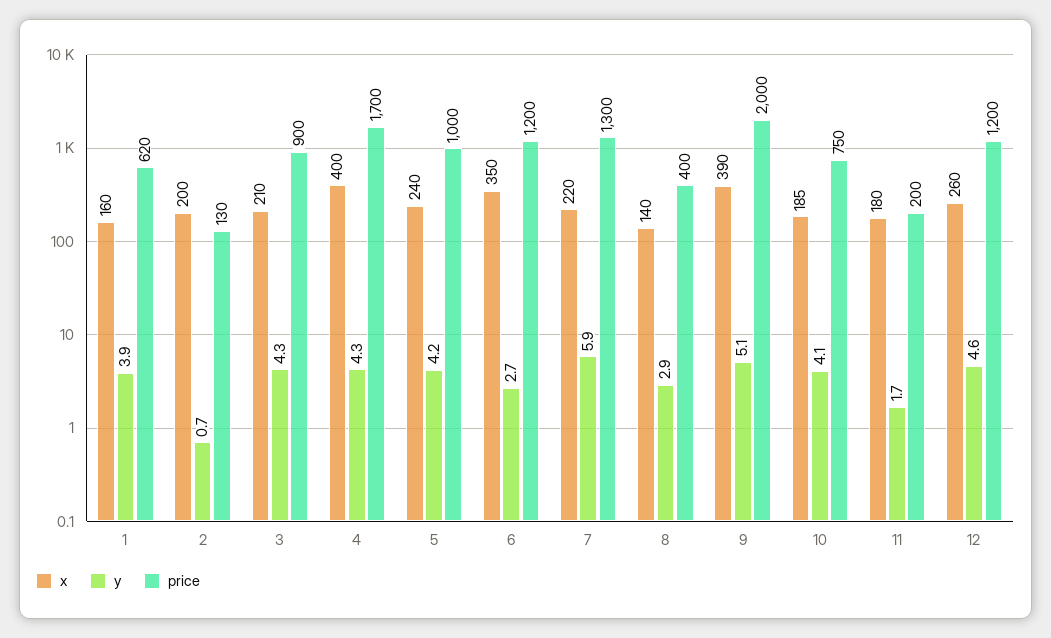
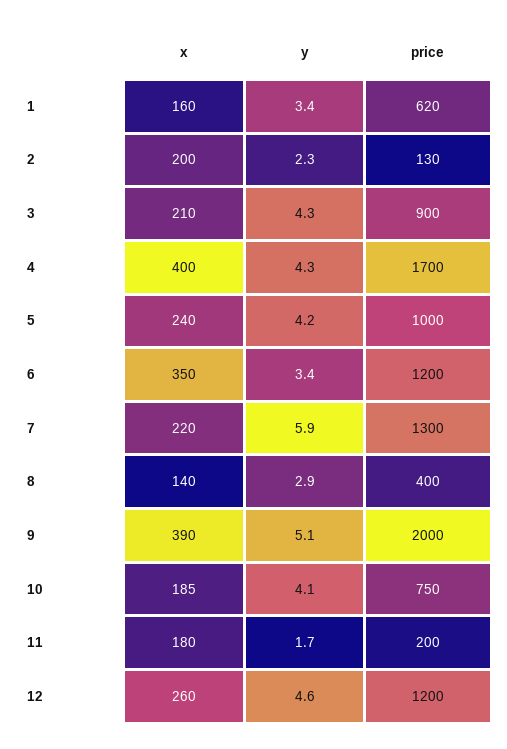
  {
    "x": {
      "1": 160,
      "2": 200,
      "3": 210,
      "4": 400,
      "5": 240,
      "6": 350,
      "7": 220,
      "8": 140,
      "9": 390,
      "10": 185,
      "11": 180,
      "12": 260
    },
    "y": {
-     "1": 3.9,
+     "1": 3.4,
-     "2": 0.7,
+     "2": 2.3,
      "3": 4.3,
      "4": 4.3,
      "5": 4.2,
-     "6": 2.7,
+     "6": 3.4,
      "7": 5.9,
      "8": 2.9,
      "9": 5.1,
      "10": 4.1,
      "11": 1.7,
      "12": 4.6
    },
    "price": {
      "1": 620,
      "2": 130,
      "3": 900,
      "4": 1700,
      "5": 1000,
      "6": 1200,
      "7": 1300,
      "8": 400,
      "9": 2000,
      "10": 750,
      "11": 200,
      "12": 1200
    }
  }

